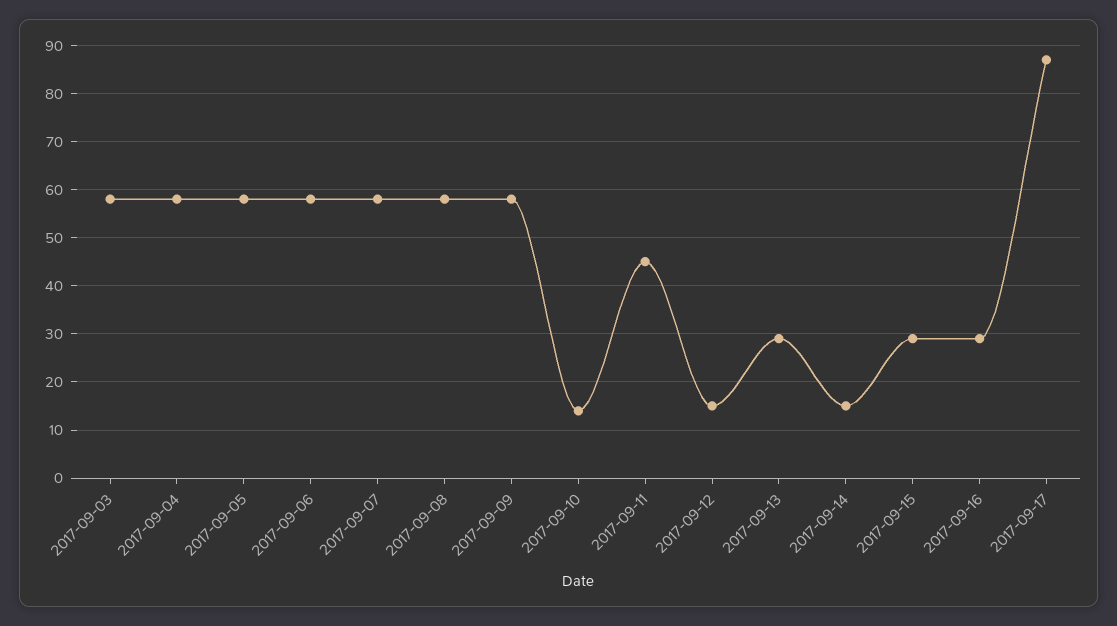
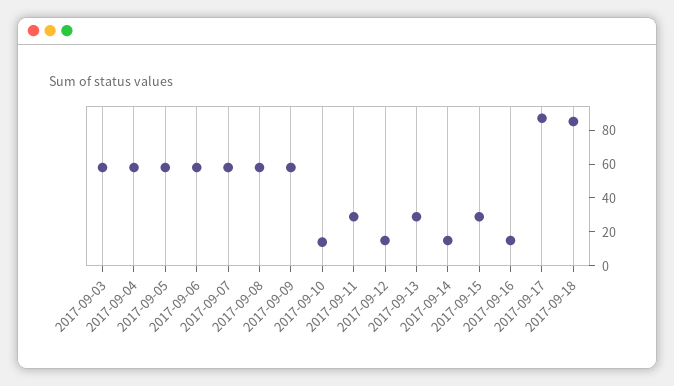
  {
    "2017-09-03": 60,
    "2017-09-04": 60,
    "2017-09-05": 60,
    "2017-09-06": 60,
    "2017-09-07": 60,
    "2017-09-08": 60,
    "2017-09-09": 60,
    "2017-09-10": 15,
-   "2017-09-11": 45,
+   "2017-09-11": 30,
    "2017-09-12": 15,
    "2017-09-13": 30,
    "2017-09-14": 15,
    "2017-09-15": 30,
-   "2017-09-16": 30,
+   "2017-09-16": 15,
-   "2017-09-17": 85
+   "2017-09-17": 85,
+   "2017-09-18": 85
  }

